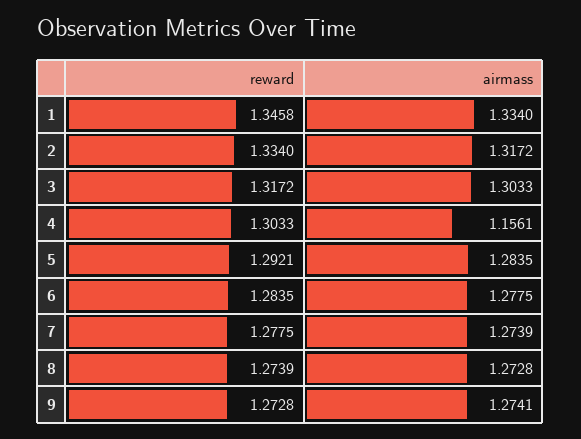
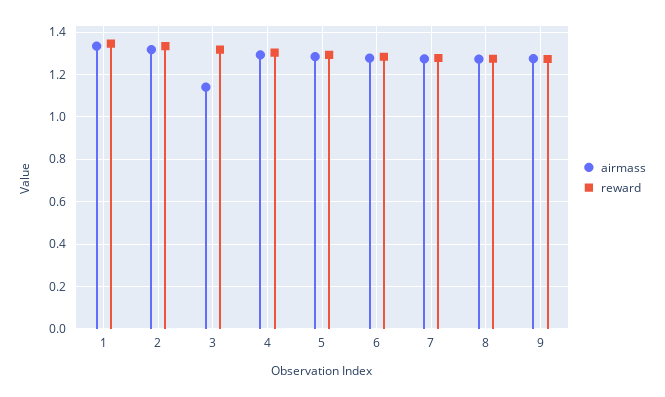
  {
    "reward": {
      "1": 1.3458,
      "2": 1.334,
      "3": 1.3172,
      "4": 1.3033,
      "5": 1.2921,
      "6": 1.2835,
      "7": 1.2775,
      "8": 1.2739,
      "9": 1.2728
    },
    "airmass": {
      "1": 1.334,
      "2": 1.3172,
-     "3": 1.3033,
+     "3": 1.15,
-     "4": 1.1561,
+     "4": 1.3,
      "5": 1.2835,
      "6": 1.2775,
      "7": 1.2739,
      "8": 1.2728,
      "9": 1.2741
    }
  }

